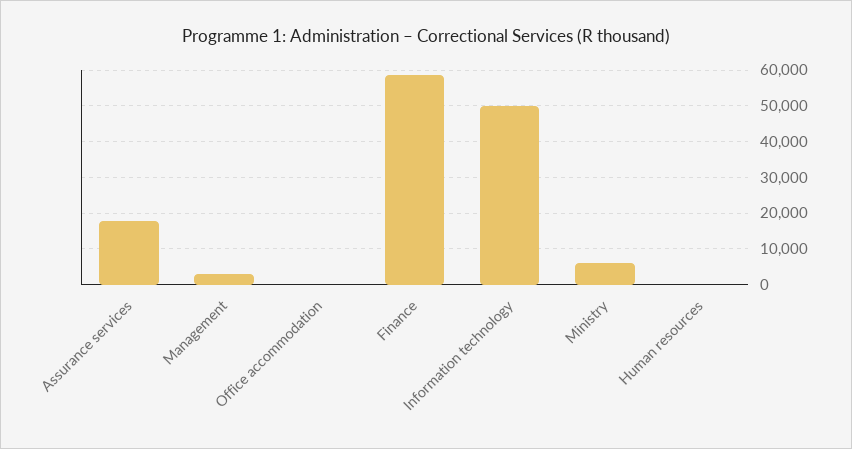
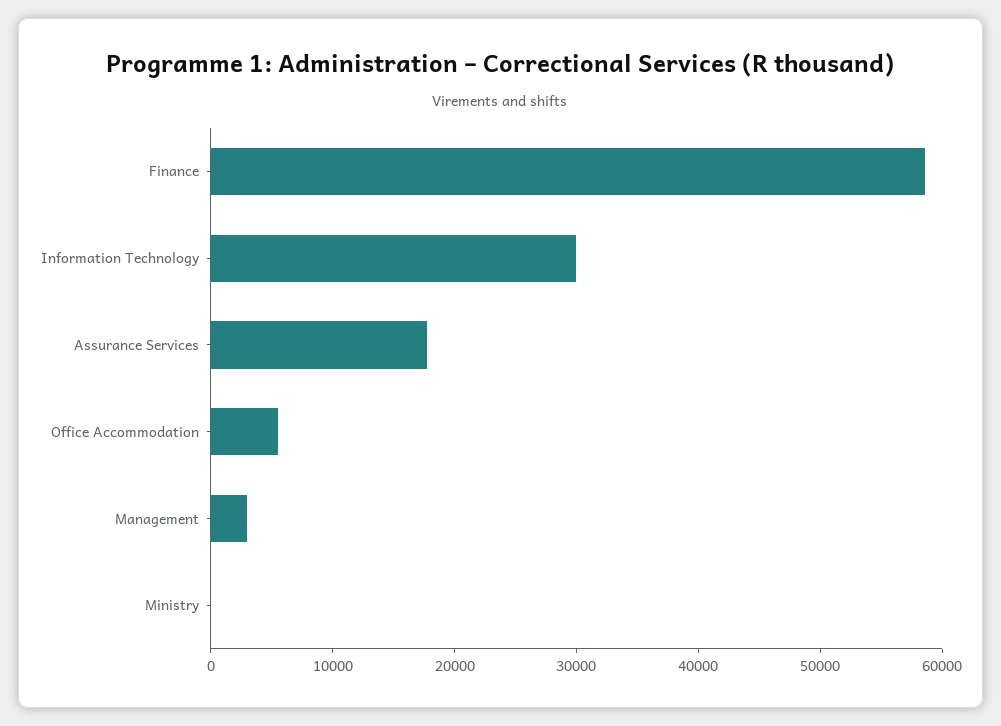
  {
    "Assurance services": 18000,
    "Management": 4000,
-   "Office accommodation": 0,
+   "Office accommodation": 6000,
    "Finance": 58000,
-   "Information technology": 50000,
+   "Information technology": 30000,
-   "Ministry": 6000,
+   "Ministry": 0
-   "Human resources": 0
  }

